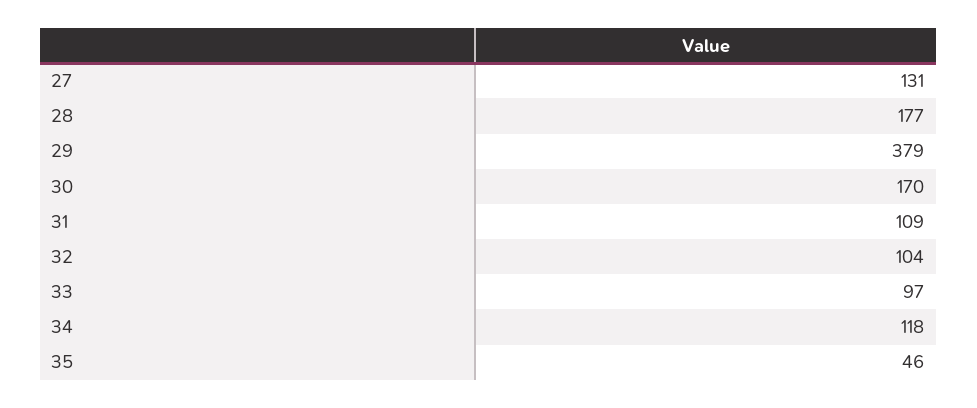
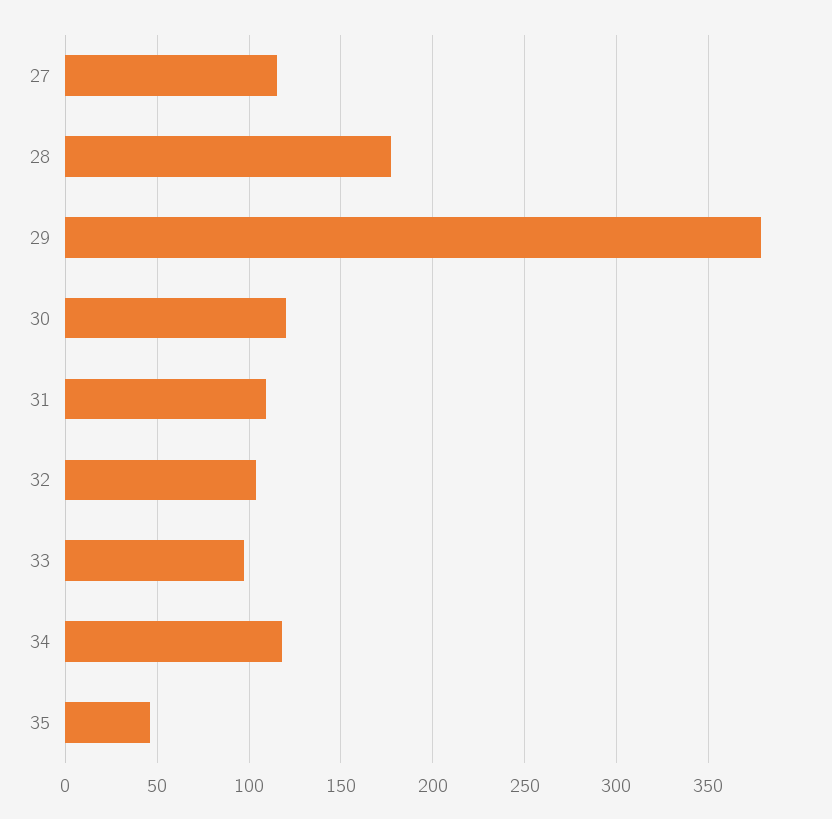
  {
-   "27": 131,
+   "27": 115,
    "28": 177,
    "29": 379,
-   "30": 170,
+   "30": 120,
    "31": 109,
    "32": 104,
    "33": 97,
    "34": 118,
    "35": 46
  }

